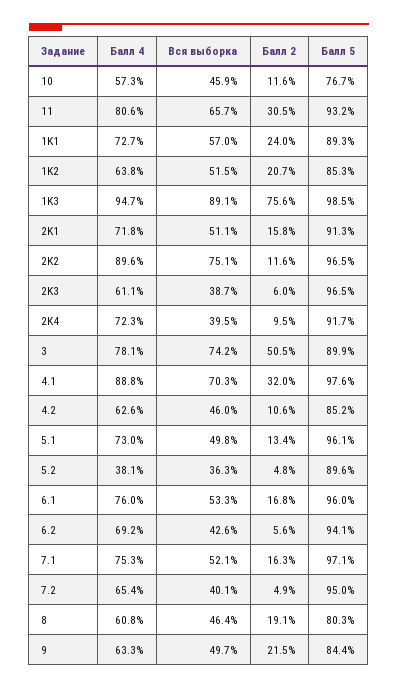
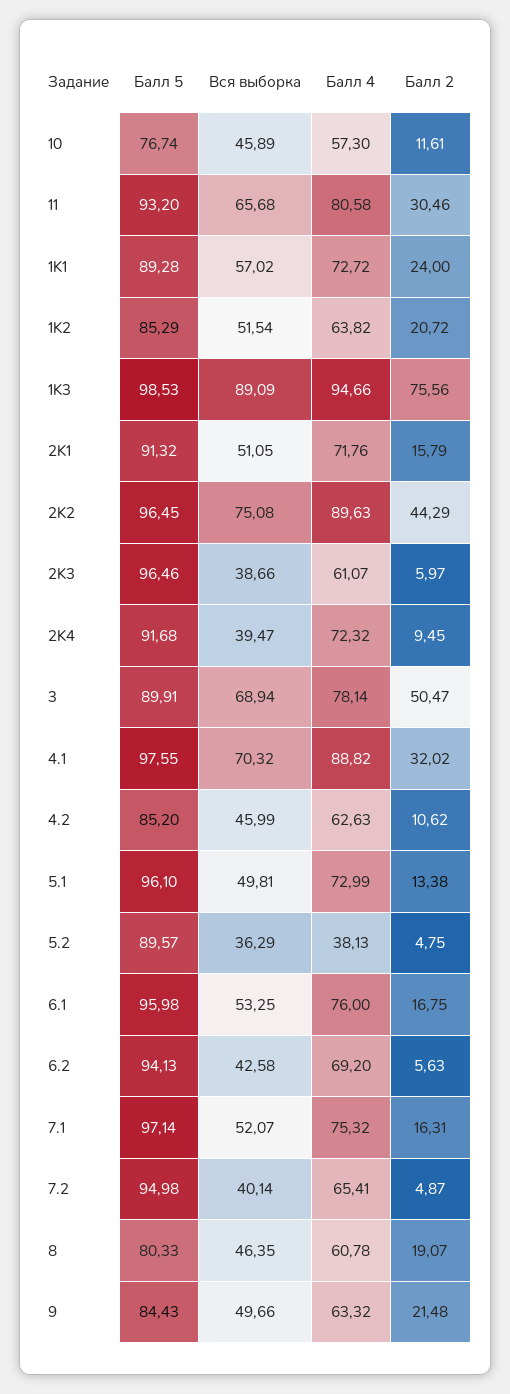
  {
    "Балл 4": {
      "10": 57.3,
      "11": 80.58,
      "1K1": 72.72,
      "1K2": 63.82,
      "1K3": 94.66,
      "2K1": 71.76,
      "2K2": 89.63,
      "2K3": 61.07,
      "2K4": 72.32,
      "3": 78.14,
      "4.1": 88.82,
      "4.2": 62.63,
      "5.1": 72.99,
      "5.2": 38.13,
      "6.1": 76,
      "6.2": 69.2,
      "7.1": 75.32,
      "7.2": 65.41,
      "8": 60.78,
      "9": 63.32
    },
    "Вся выборка": {
      "10": 45.89,
      "11": 65.68,
      "1K1": 57.02,
      "1K2": 51.54,
      "1K3": 89.09,
      "2K1": 51.05,
      "2K2": 75.08,
      "2K3": 38.66,
      "2K4": 39.47,
-     "3": 74.2,
+     "3": 68.94,
      "4.1": 70.32,
      "4.2": 45.99,
      "5.1": 49.81,
      "5.2": 36.29,
      "6.1": 53.25,
      "6.2": 42.58,
      "7.1": 52.07,
      "7.2": 40.14,
      "8": 46.35,
      "9": 49.66
    },
    "Балл 2": {
      "10": 11.61,
      "11": 30.46,
      "1K1": 24,
      "1K2": 20.72,
      "1K3": 75.56,
      "2K1": 15.79,
-     "2K2": 11.6,
+     "2K2": 44.29,
      "2K3": 5.97,
      "2K4": 9.45,
      "3": 50.47,
      "4.1": 32.02,
      "4.2": 10.62,
      "5.1": 13.38,
      "5.2": 4.75,
      "6.1": 16.75,
      "6.2": 5.63,
      "7.1": 16.31,
      "7.2": 4.87,
      "8": 19.07,
      "9": 21.48
    },
    "Балл 5": {
      "10": 76.74,
      "11": 93.2,
      "1K1": 89.28,
      "1K2": 85.29,
      "1K3": 98.53,
      "2K1": 91.32,
      "2K2": 96.45,
      "2K3": 96.46,
      "2K4": 91.68,
      "3": 89.91,
      "4.1": 97.55,
      "4.2": 85.2,
      "5.1": 96.1,
      "5.2": 89.57,
      "6.1": 95.98,
      "6.2": 94.13,
      "7.1": 97.14,
      "7.2": 94.98,
      "8": 80.33,
      "9": 84.43
    }
  }

